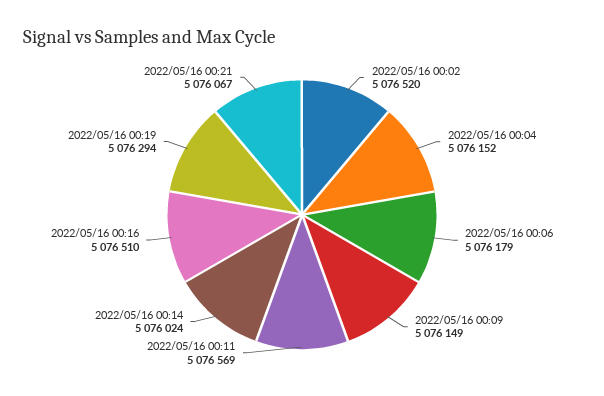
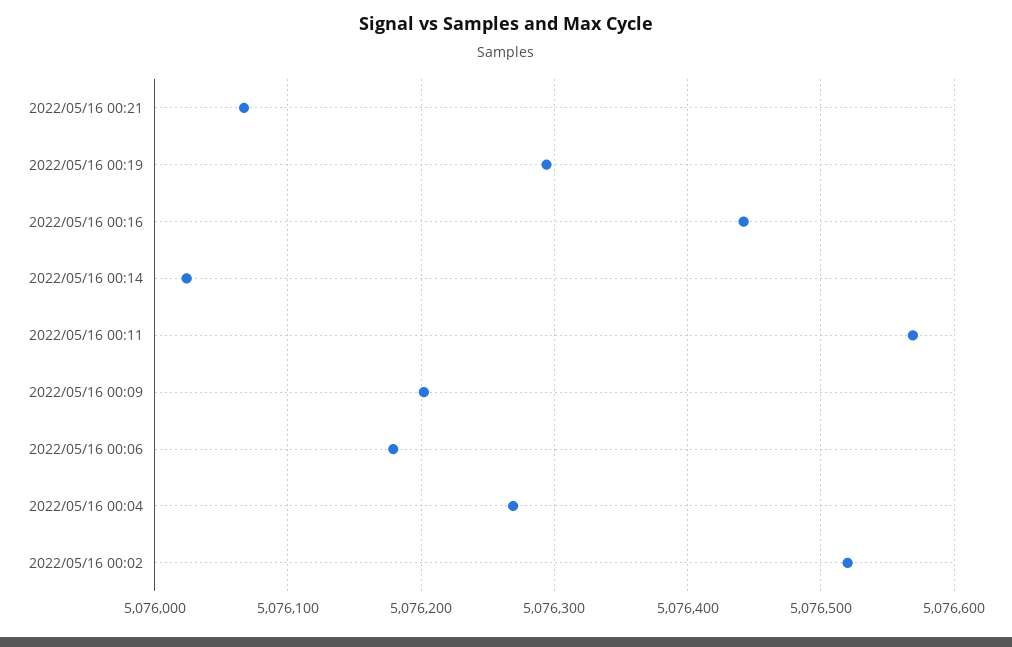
  {
    "2022/05/16 00:02": 5076520,
-   "2022/05/16 00:04": 5076152,
+   "2022/05/16 00:04": 5076270,
    "2022/05/16 00:06": 5076179,
-   "2022/05/16 00:09": 5076149,
+   "2022/05/16 00:09": 5076200,
    "2022/05/16 00:11": 5076569,
    "2022/05/16 00:14": 5076024,
-   "2022/05/16 00:16": 5076510,
+   "2022/05/16 00:16": 5076440,
    "2022/05/16 00:19": 5076294,
    "2022/05/16 00:21": 5076067
  }

